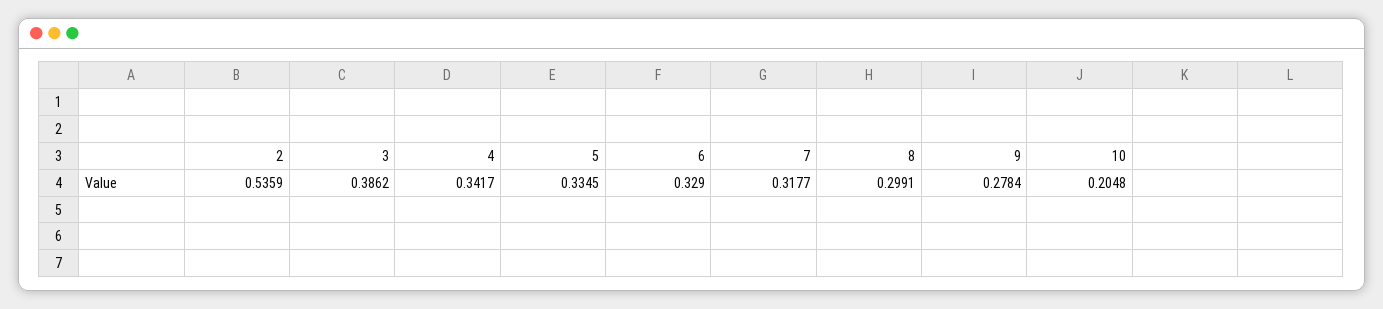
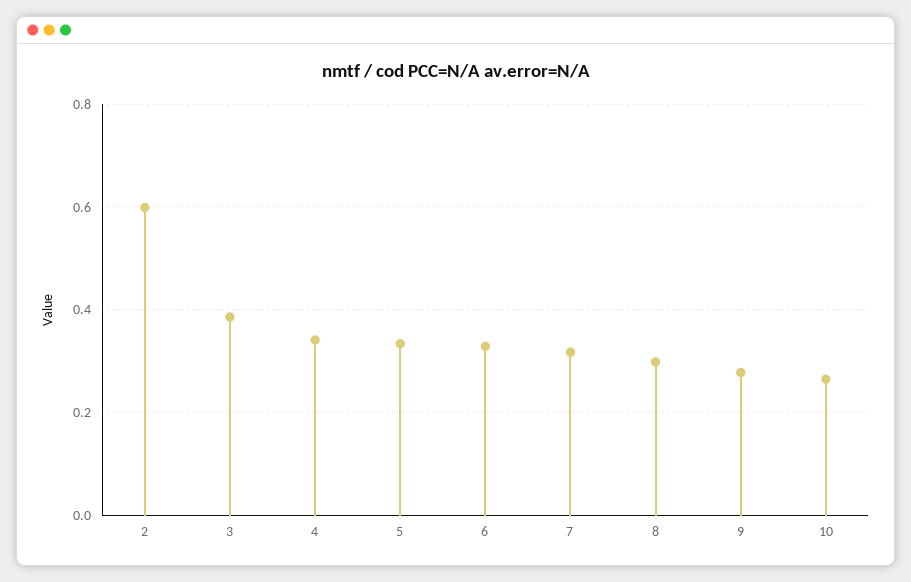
  {
-   "2": 0.5359,
+   "2": 0.6,
    "3": 0.3862,
    "4": 0.3417,
    "5": 0.3345,
    "6": 0.329,
    "7": 0.3177,
    "8": 0.2991,
    "9": 0.2784,
-   "10": 0.2048
+   "10": 0.26
  }

